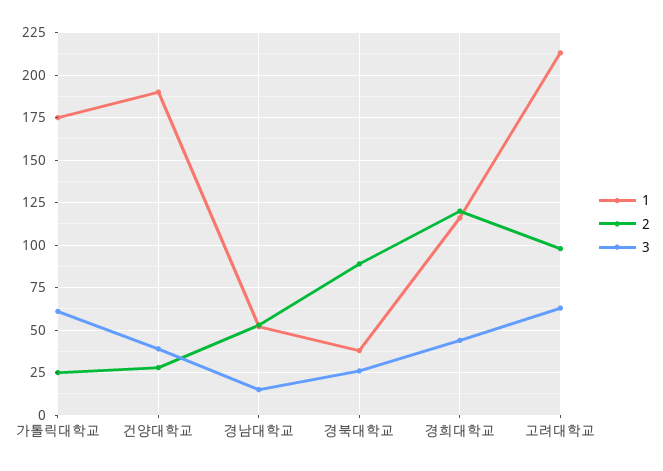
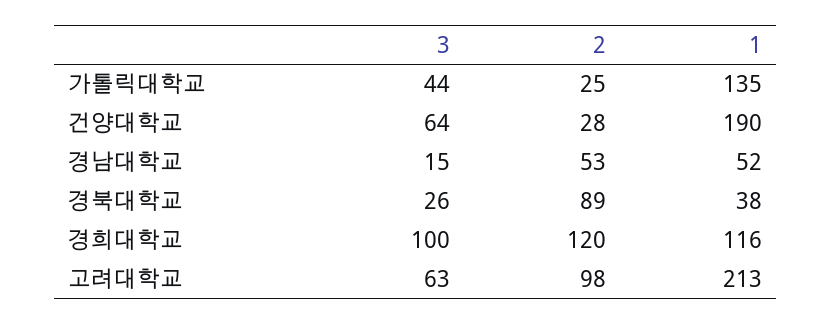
  {
    "1": {
-     "가톨릭대학교": 175,
+     "가톨릭대학교": 135,
      "건양대학교": 190,
      "경남대학교": 52,
      "경북대학교": 38,
      "경희대학교": 116,
      "고려대학교": 213
    },
    "2": {
      "가톨릭대학교": 25,
      "건양대학교": 28,
      "경남대학교": 53,
      "경북대학교": 89,
      "경희대학교": 120,
      "고려대학교": 98
    },
    "3": {
-     "가톨릭대학교": 60,
+     "가톨릭대학교": 44,
-     "건양대학교": 40,
+     "건양대학교": 64,
      "경남대학교": 15,
      "경북대학교": 26,
-     "경희대학교": 45,
+     "경희대학교": 100,
      "고려대학교": 63
    }
  }

